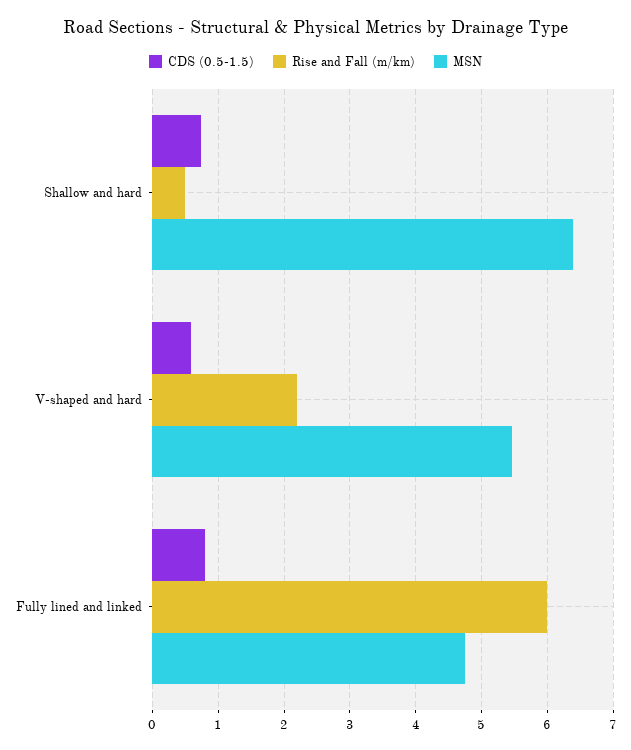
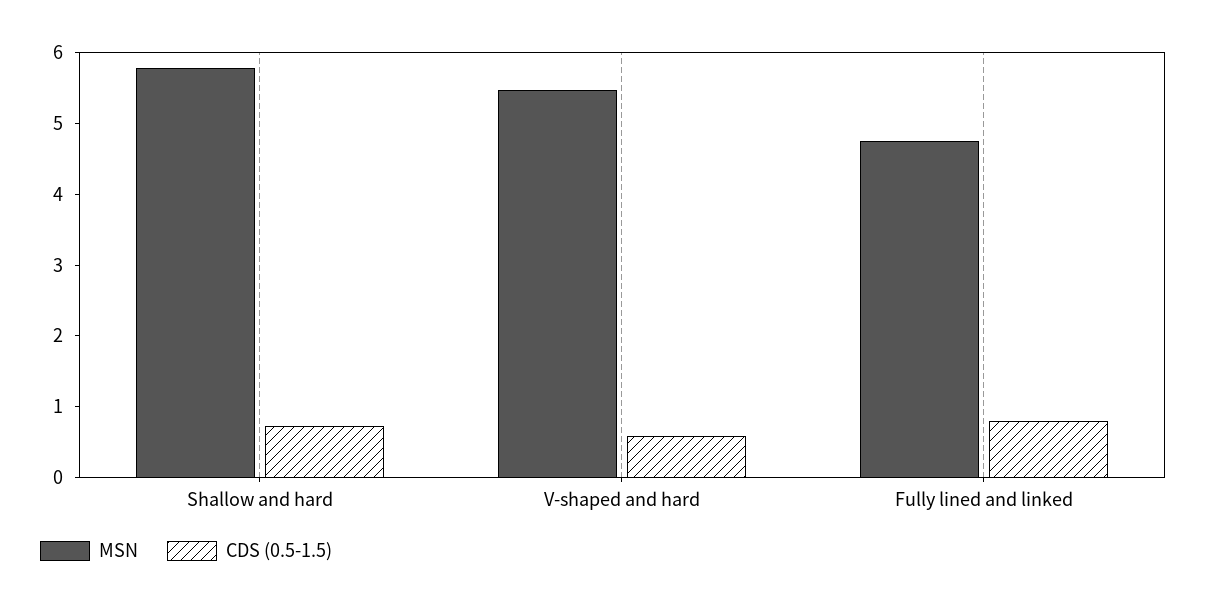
  {
    "CDS (0.5-1.5)": {
      "Shallow and hard": 0.7,
      "V-shaped and hard": 0.6,
      "Fully lined and linked": 0.8
    },
-   "Rise and Fall (m/km)": {
-     "Shallow and hard": 0.5,
-     "V-shaped and hard": 2.2,
-     "Fully lined and linked": 6
-   },
    "MSN": {
-     "Shallow and hard": 6.4,
+     "Shallow and hard": 5.8,
      "V-shaped and hard": 5.5,
      "Fully lined and linked": 4.8
    }
  }

